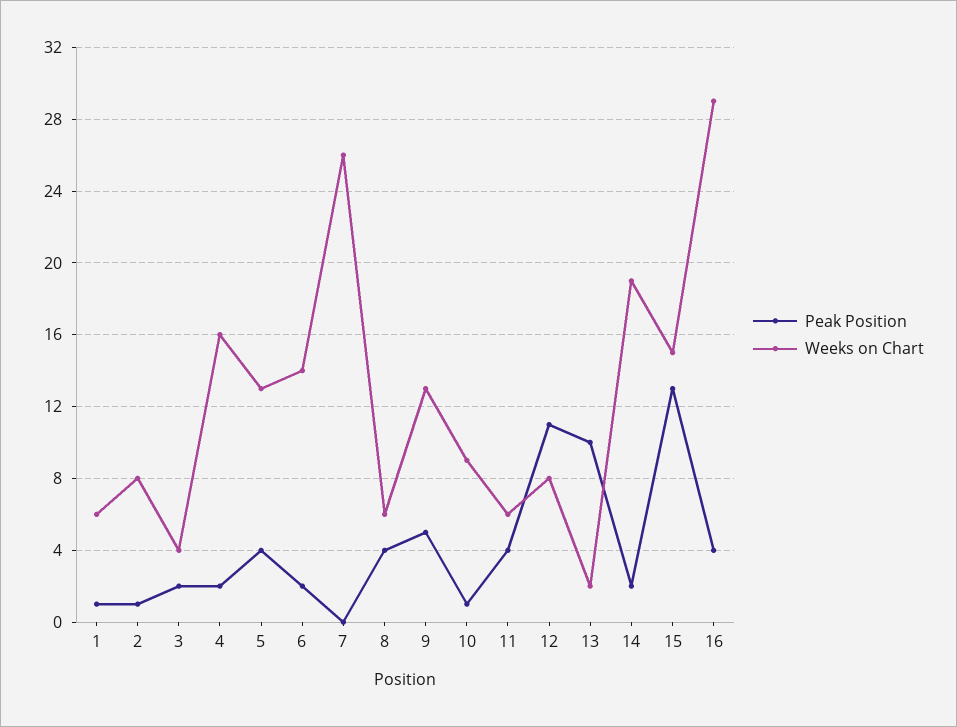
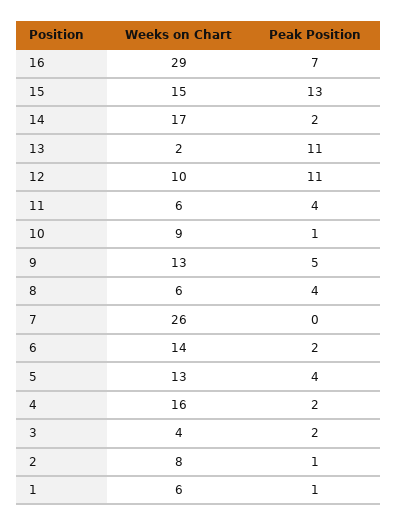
  {
    "Peak Position": {
      "1": 1,
      "2": 1,
      "3": 2,
      "4": 2,
      "5": 4,
      "6": 2,
      "7": 0,
      "8": 4,
      "9": 5,
      "10": 1,
      "11": 4,
      "12": 11,
-     "13": 10,
+     "13": 11,
      "14": 2,
      "15": 13,
-     "16": 4
+     "16": 7
    },
    "Weeks on Chart": {
      "1": 6,
      "2": 8,
      "3": 4,
      "4": 16,
      "5": 13,
      "6": 14,
      "7": 26,
      "8": 6,
      "9": 13,
      "10": 9,
      "11": 6,
-     "12": 8,
+     "12": 10,
      "13": 2,
-     "14": 19,
+     "14": 17,
      "15": 15,
      "16": 29
    }
  }

